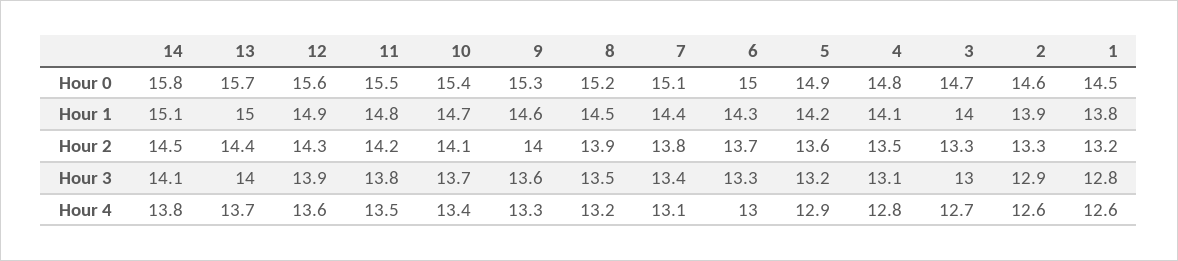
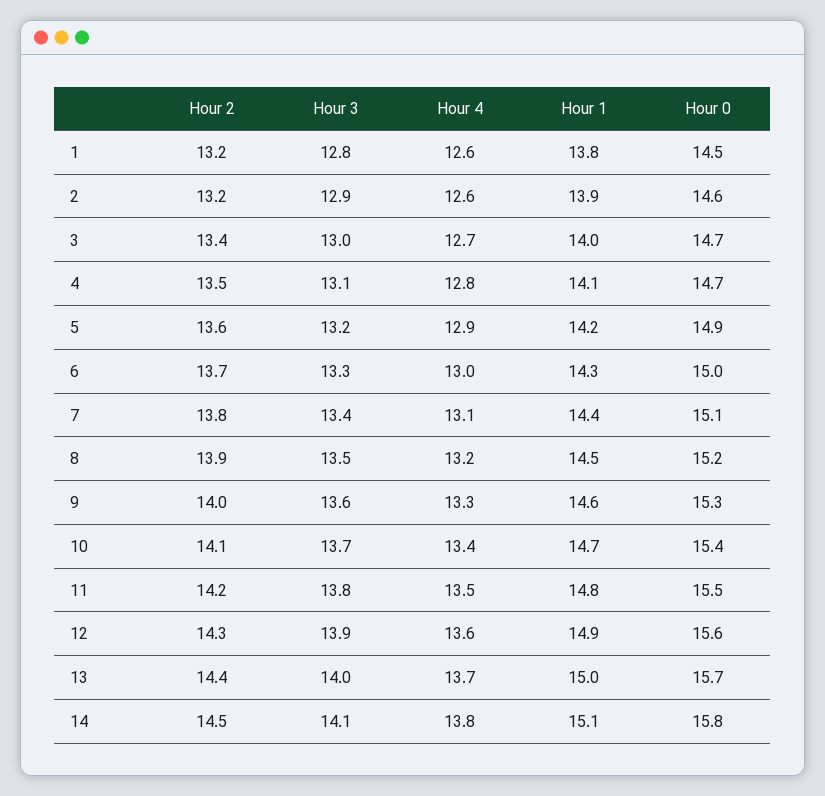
  {
    "14": {
      "Hour 0": 15.8,
      "Hour 1": 15.1,
      "Hour 2": 14.5,
      "Hour 3": 14.1,
      "Hour 4": 13.8
    },
    "13": {
      "Hour 0": 15.7,
      "Hour 1": 15,
      "Hour 2": 14.4,
      "Hour 3": 14,
      "Hour 4": 13.7
    },
    "12": {
      "Hour 0": 15.6,
      "Hour 1": 14.9,
      "Hour 2": 14.3,
      "Hour 3": 13.9,
      "Hour 4": 13.6
    },
    "11": {
      "Hour 0": 15.5,
      "Hour 1": 14.8,
      "Hour 2": 14.2,
      "Hour 3": 13.8,
      "Hour 4": 13.5
    },
    "10": {
      "Hour 0": 15.4,
      "Hour 1": 14.7,
      "Hour 2": 14.1,
      "Hour 3": 13.7,
      "Hour 4": 13.4
    },
    "9": {
      "Hour 0": 15.3,
      "Hour 1": 14.6,
      "Hour 2": 14,
      "Hour 3": 13.6,
      "Hour 4": 13.3
    },
    "8": {
      "Hour 0": 15.2,
      "Hour 1": 14.5,
      "Hour 2": 13.9,
      "Hour 3": 13.5,
      "Hour 4": 13.2
    },
    "7": {
      "Hour 0": 15.1,
      "Hour 1": 14.4,
      "Hour 2": 13.8,
      "Hour 3": 13.4,
      "Hour 4": 13.1
    },
    "6": {
      "Hour 0": 15,
      "Hour 1": 14.3,
      "Hour 2": 13.7,
      "Hour 3": 13.3,
      "Hour 4": 13
    },
    "5": {
      "Hour 0": 14.9,
      "Hour 1": 14.2,
      "Hour 2": 13.6,
      "Hour 3": 13.2,
      "Hour 4": 12.9
    },
    "4": {
-     "Hour 0": 14.8,
+     "Hour 0": 14.7,
      "Hour 1": 14.1,
      "Hour 2": 13.5,
      "Hour 3": 13.1,
      "Hour 4": 12.8
    },
    "3": {
      "Hour 0": 14.7,
      "Hour 1": 14,
-     "Hour 2": 13.3,
+     "Hour 2": 13.4,
      "Hour 3": 13,
      "Hour 4": 12.7
    },
    "2": {
      "Hour 0": 14.6,
      "Hour 1": 13.9,
-     "Hour 2": 13.3,
+     "Hour 2": 13.2,
      "Hour 3": 12.9,
      "Hour 4": 12.6
    },
    "1": {
      "Hour 0": 14.5,
      "Hour 1": 13.8,
      "Hour 2": 13.2,
      "Hour 3": 12.8,
      "Hour 4": 12.6
    }
  }

